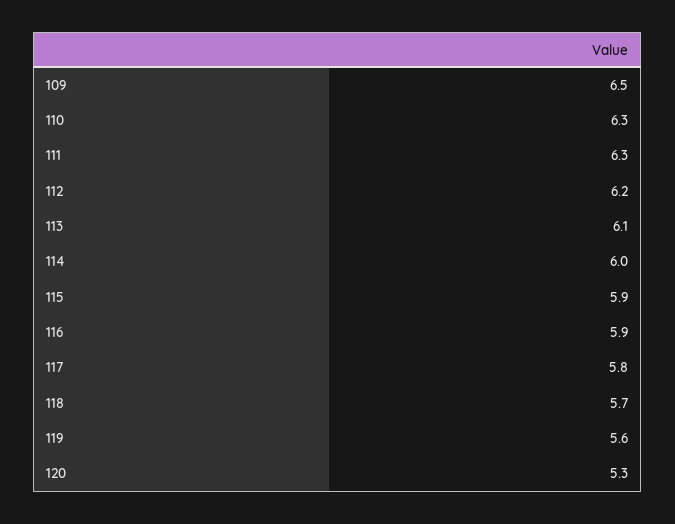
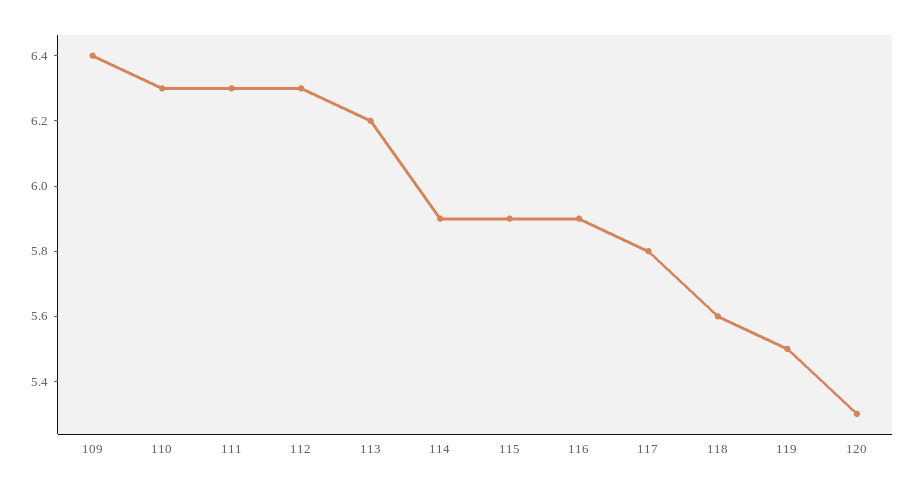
  {
-   "109": 6.5,
+   "109": 6.4,
    "110": 6.3,
    "111": 6.3,
-   "112": 6.2,
+   "112": 6.3,
-   "113": 6.1,
+   "113": 6.2,
-   "114": 6,
+   "114": 5.9,
    "115": 5.9,
    "116": 5.9,
    "117": 5.8,
-   "118": 5.7,
+   "118": 5.6,
-   "119": 5.6,
+   "119": 5.5,
    "120": 5.3
  }

